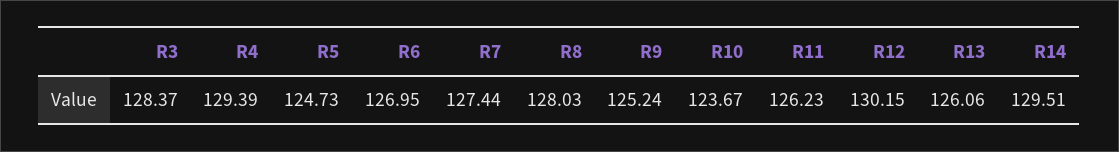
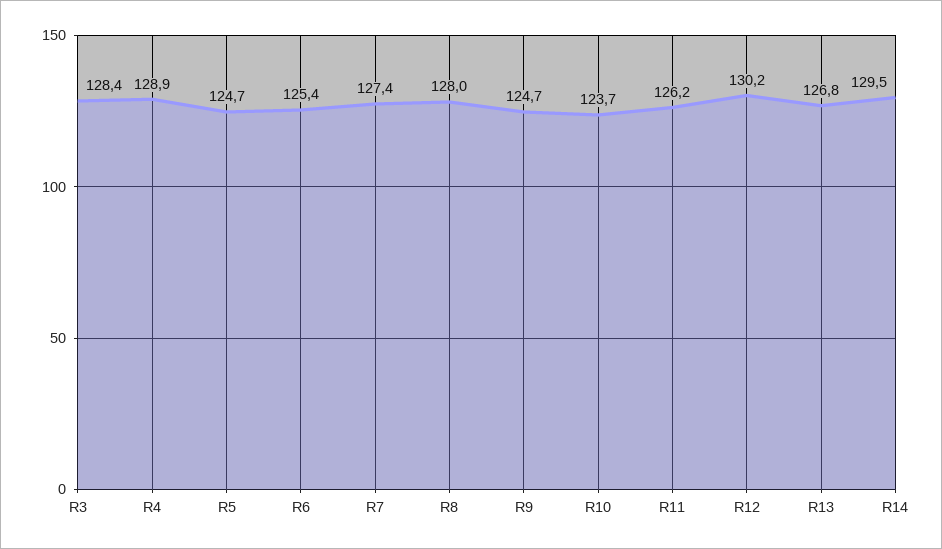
  {
    "R3": 128.37,
-   "R4": 129.39,
+   "R4": 128.9,
    "R5": 124.73,
-   "R6": 126.95,
+   "R6": 125.4,
    "R7": 127.44,
    "R8": 128.03,
-   "R9": 125.24,
+   "R9": 124.7,
    "R10": 123.67,
    "R11": 126.23,
    "R12": 130.15,
-   "R13": 126.06,
+   "R13": 126.8,
    "R14": 129.51
  }

